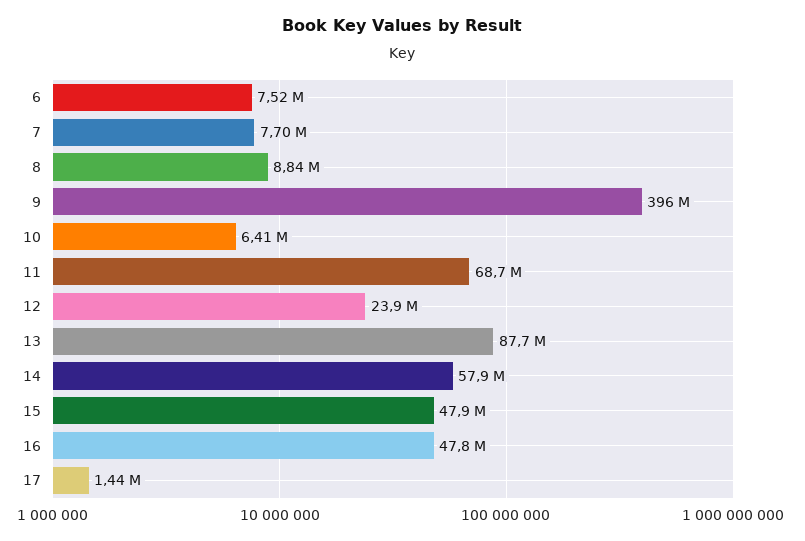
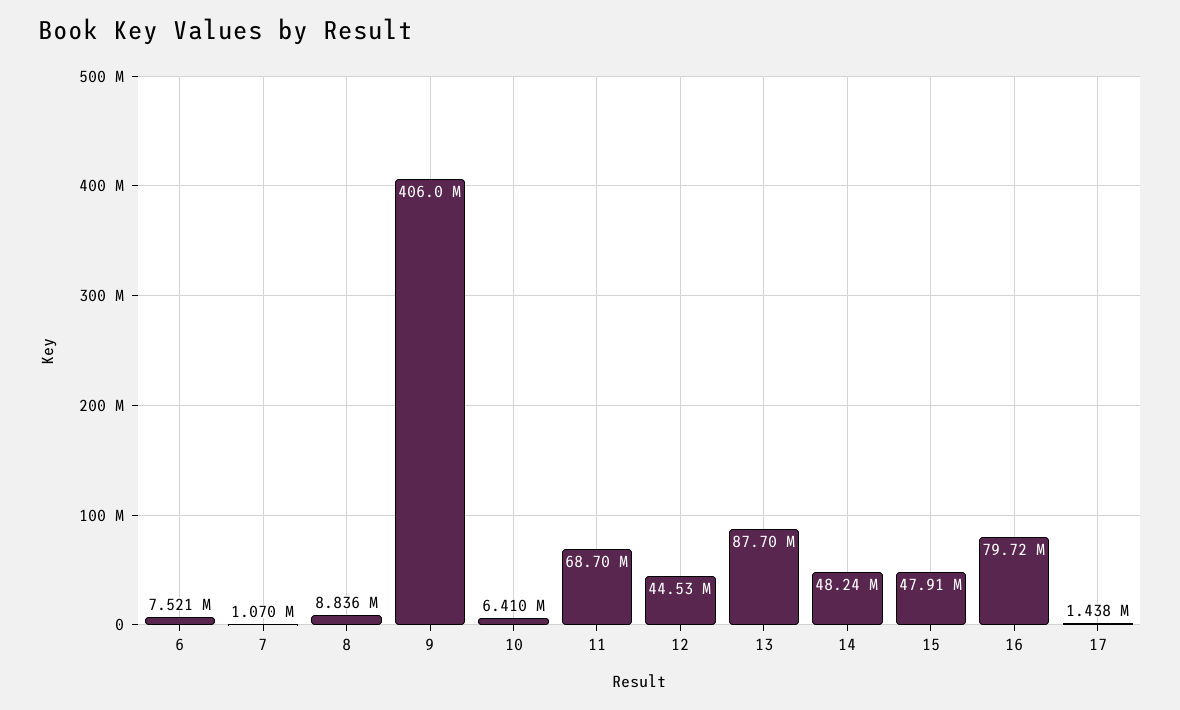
  {
    "6": 7521000,
-   "7": 7700000,
+   "7": 1070000,
    "8": 8836000,
-   "9": 396000000,
+   "9": 406000000,
    "10": 6410000,
    "11": 68700000,
-   "12": 23900000,
+   "12": 44530000,
    "13": 87700000,
-   "14": 57900000,
+   "14": 48240000,
    "15": 47910000,
-   "16": 47800000,
+   "16": 79720000,
    "17": 1438000
  }

